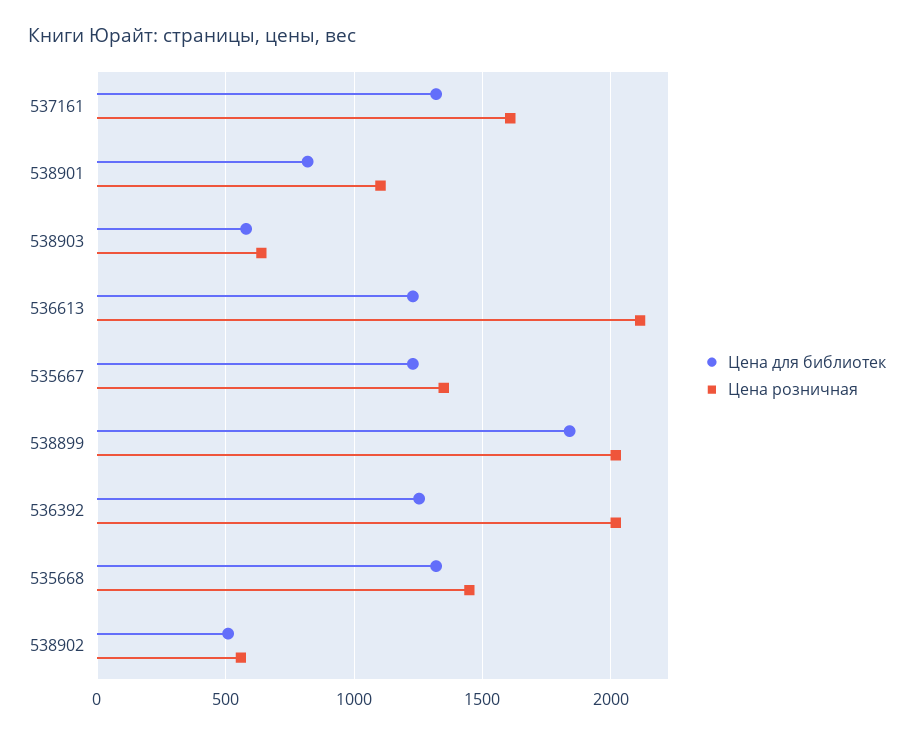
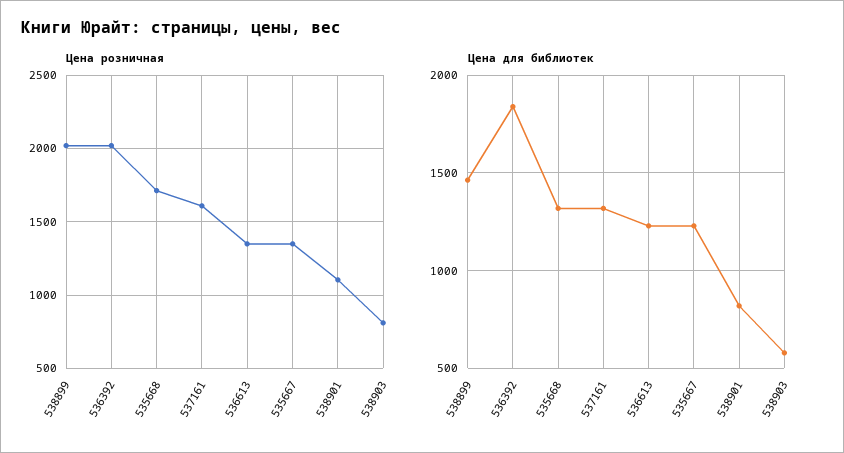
  {
    "Цена для библиотек": {
      "537161": 1300,
      "538901": 800,
      "538903": 600,
      "536613": 1250,
      "535667": 1250,
-     "538899": 1850,
+     "538899": 1450,
-     "536392": 1250,
+     "536392": 1850,
-     "535668": 1300,
+     "535668": 1300
-     "538902": 500
    },
    "Цена розничная": {
      "537161": 1600,
      "538901": 1100,
-     "538903": 650,
+     "538903": 800,
-     "536613": 2100,
+     "536613": 1350,
      "535667": 1350,
      "538899": 2000,
      "536392": 2000,
-     "535668": 1450,
+     "535668": 1700
-     "538902": 550
    }
  }

